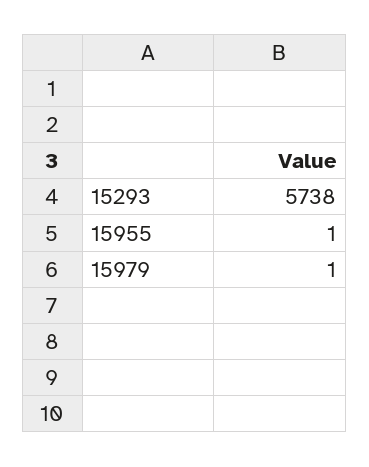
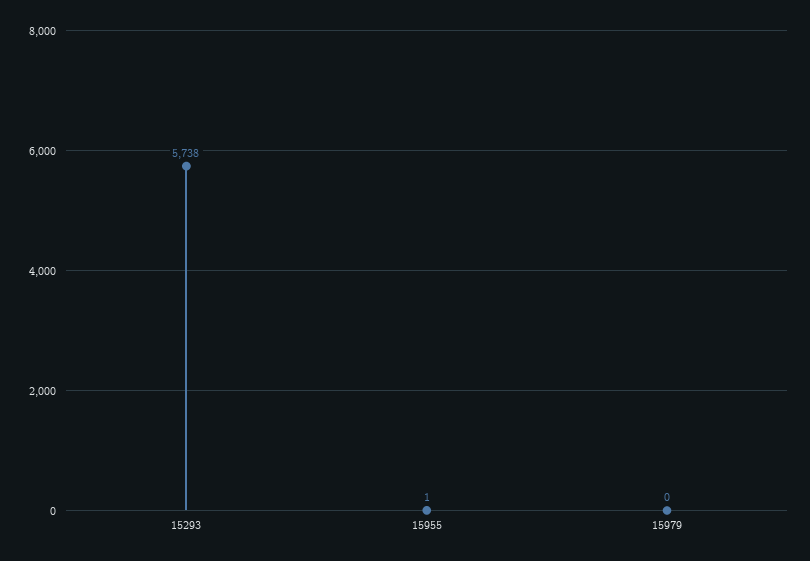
  {
    "15293": 5738,
    "15955": 1,
-   "15979": 1
+   "15979": 0
  }

